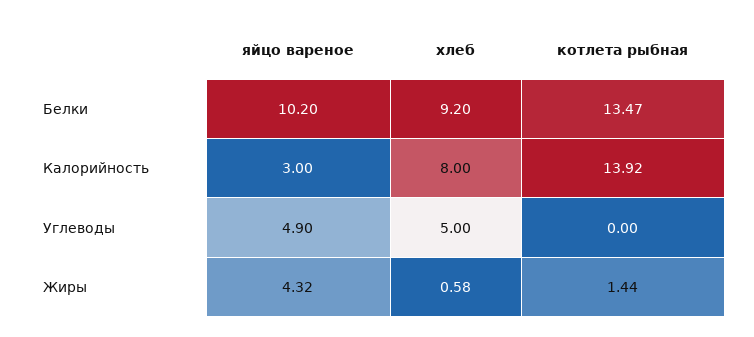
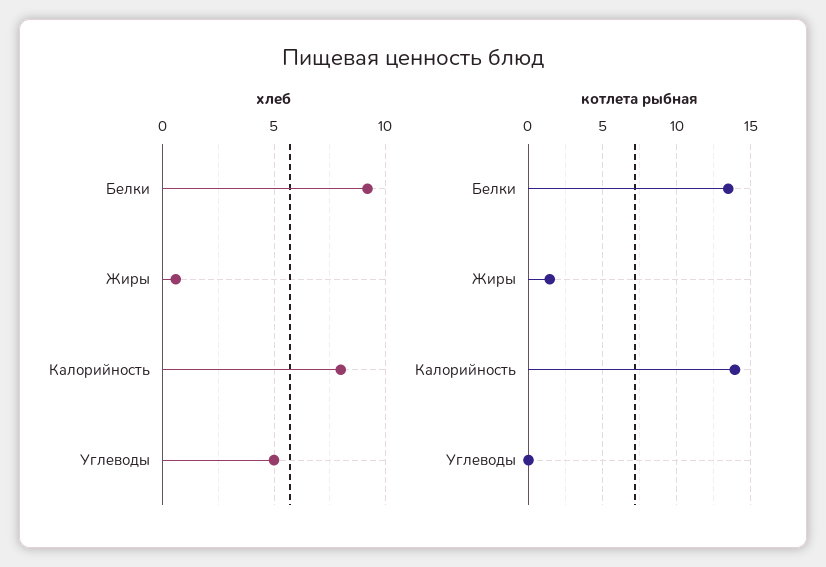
  {
-   "яйцо вареное": {
-     "Белки": 10.2,
-     "Калорийность": 3,
-     "Углеводы": 4.9,
-     "Жиры": 4.32
-   },
    "хлеб": {
      "Белки": 9.2,
      "Калорийность": 8,
      "Углеводы": 5,
      "Жиры": 0.58
    },
    "котлета рыбная": {
      "Белки": 13.47,
      "Калорийность": 13.92,
      "Углеводы": 0,
      "Жиры": 1.44
    }
  }

